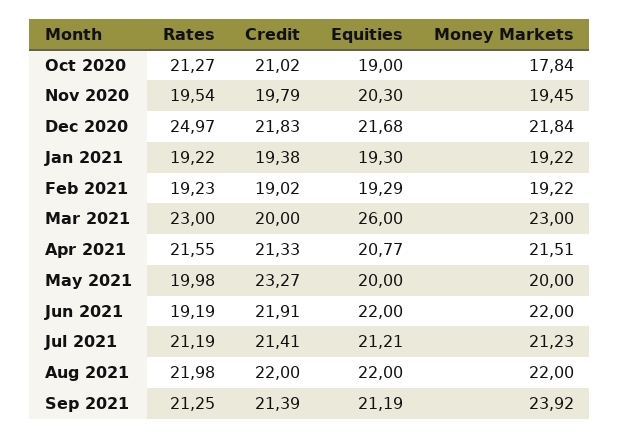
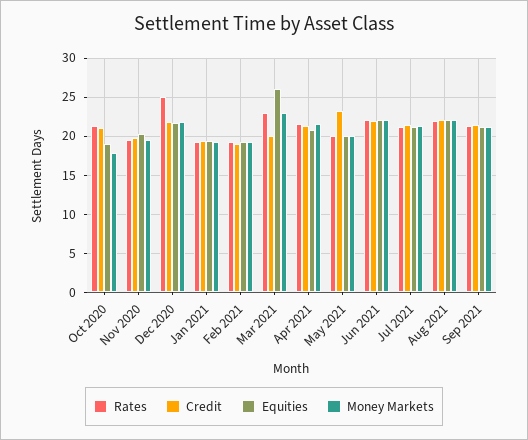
  {
    "Rates": {
      "Oct 2020": 21.27,
      "Nov 2020": 19.54,
      "Dec 2020": 24.97,
      "Jan 2021": 19.22,
      "Feb 2021": 19.23,
      "Mar 2021": 23,
      "Apr 2021": 21.55,
      "May 2021": 19.98,
-     "Jun 2021": 19.19,
+     "Jun 2021": 22,
      "Jul 2021": 21.19,
      "Aug 2021": 21.98,
      "Sep 2021": 21.25
    },
    "Credit": {
      "Oct 2020": 21.02,
      "Nov 2020": 19.79,
      "Dec 2020": 21.83,
      "Jan 2021": 19.38,
      "Feb 2021": 19.02,
      "Mar 2021": 20,
      "Apr 2021": 21.33,
      "May 2021": 23.27,
      "Jun 2021": 21.91,
      "Jul 2021": 21.41,
      "Aug 2021": 22,
      "Sep 2021": 21.39
    },
    "Equities": {
      "Oct 2020": 19,
      "Nov 2020": 20.3,
      "Dec 2020": 21.68,
      "Jan 2021": 19.3,
      "Feb 2021": 19.29,
      "Mar 2021": 26,
      "Apr 2021": 20.77,
      "May 2021": 20,
      "Jun 2021": 22,
      "Jul 2021": 21.21,
      "Aug 2021": 22,
      "Sep 2021": 21.19
    },
    "Money Markets": {
      "Oct 2020": 17.84,
      "Nov 2020": 19.45,
      "Dec 2020": 21.84,
      "Jan 2021": 19.22,
      "Feb 2021": 19.22,
      "Mar 2021": 23,
      "Apr 2021": 21.51,
      "May 2021": 20,
      "Jun 2021": 22,
      "Jul 2021": 21.23,
      "Aug 2021": 22,
-     "Sep 2021": 23.92
+     "Sep 2021": 21
    }
  }

